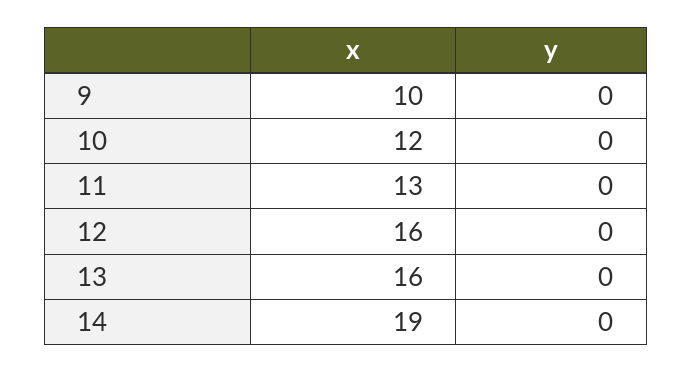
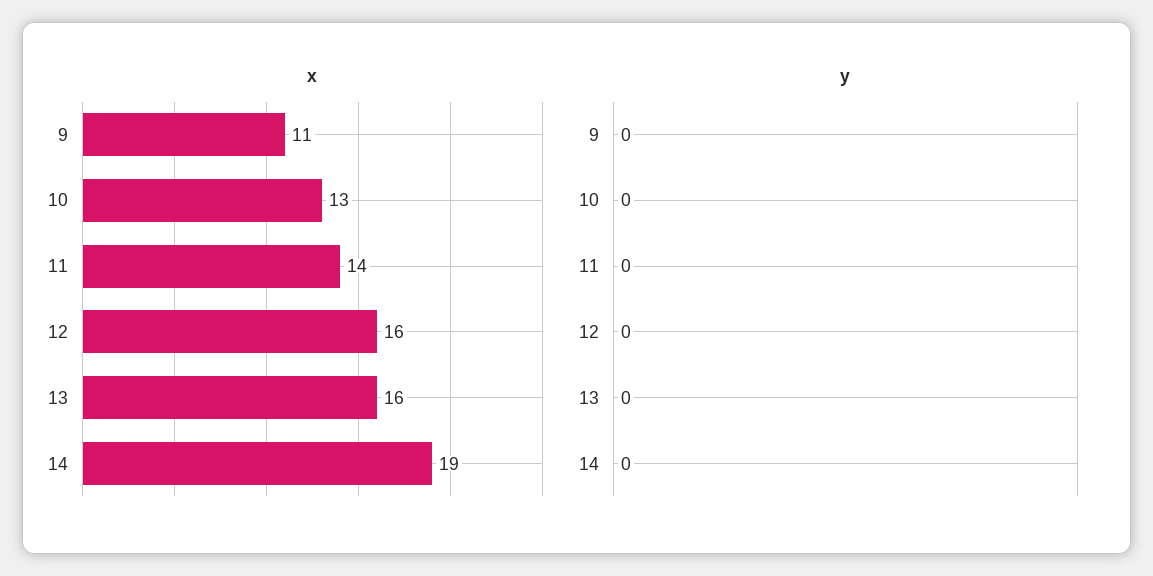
  {
    "x": {
-     "9": 10,
+     "9": 11,
-     "10": 12,
+     "10": 13,
-     "11": 13,
+     "11": 14,
      "12": 16,
      "13": 16,
      "14": 19
    },
    "y": {
      "9": 0,
      "10": 0,
      "11": 0,
      "12": 0,
      "13": 0,
      "14": 0
    }
  }

